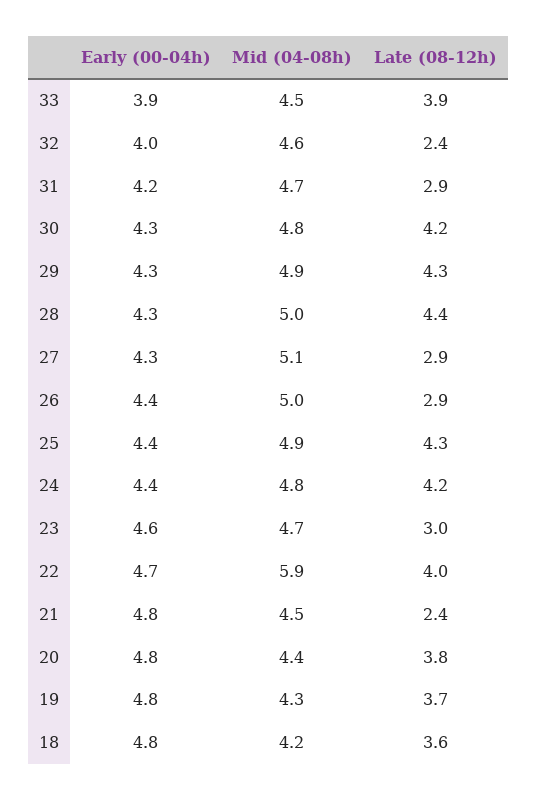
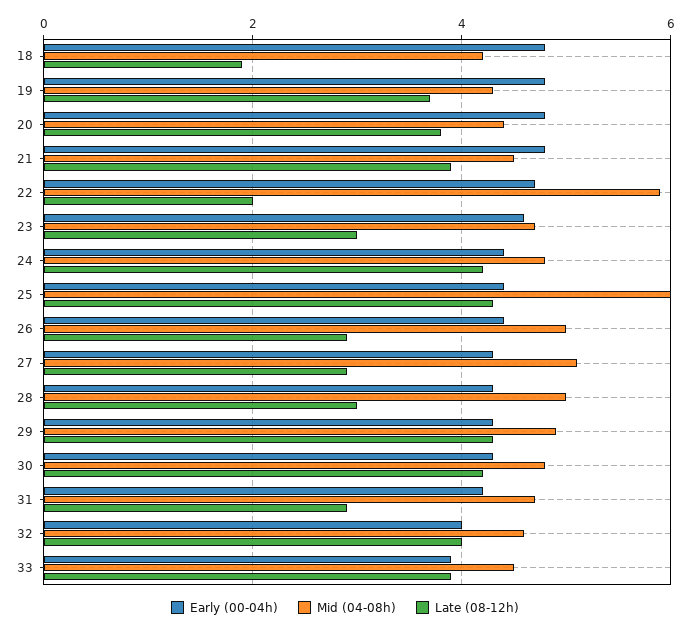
  {
    "Early (00-04h)": {
      "33": 3.9,
      "32": 4,
      "31": 4.2,
      "30": 4.3,
      "29": 4.3,
      "28": 4.3,
      "27": 4.3,
      "26": 4.4,
      "25": 4.4,
      "24": 4.4,
      "23": 4.6,
      "22": 4.7,
      "21": 4.8,
      "20": 4.8,
      "19": 4.8,
      "18": 4.8
    },
    "Mid (04-08h)": {
      "33": 4.5,
      "32": 4.6,
      "31": 4.7,
      "30": 4.8,
      "29": 4.9,
      "28": 5,
      "27": 5.1,
      "26": 5,
-     "25": 4.9,
+     "25": 6,
      "24": 4.8,
      "23": 4.7,
      "22": 5.9,
      "21": 4.5,
      "20": 4.4,
      "19": 4.3,
      "18": 4.2
    },
    "Late (08-12h)": {
      "33": 3.9,
-     "32": 2.4,
+     "32": 4,
      "31": 2.9,
      "30": 4.2,
      "29": 4.3,
-     "28": 4.4,
+     "28": 3,
      "27": 2.9,
      "26": 2.9,
      "25": 4.3,
      "24": 4.2,
      "23": 3,
-     "22": 4,
+     "22": 2,
-     "21": 2.4,
+     "21": 4,
      "20": 3.8,
      "19": 3.7,
-     "18": 3.6
+     "18": 2
    }
  }

